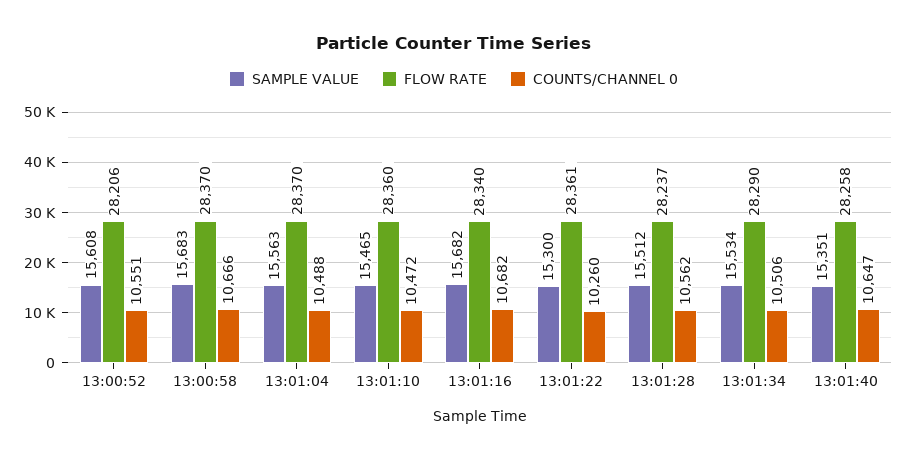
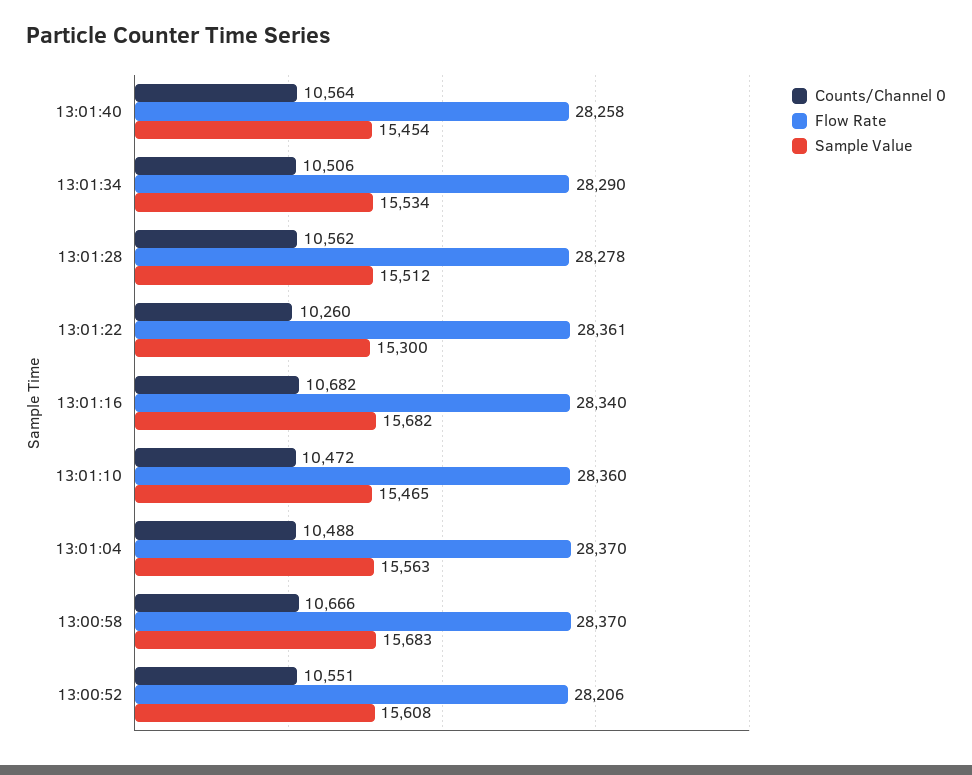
  {
    "SAMPLE VALUE": {
      "13:00:52": 15608,
      "13:00:58": 15683,
      "13:01:04": 15563,
      "13:01:10": 15465,
      "13:01:16": 15682,
      "13:01:22": 15300,
      "13:01:28": 15512,
      "13:01:34": 15534,
-     "13:01:40": 15351
+     "13:01:40": 15454
    },
    "FLOW RATE": {
      "13:00:52": 28206,
      "13:00:58": 28370,
      "13:01:04": 28370,
      "13:01:10": 28360,
      "13:01:16": 28340,
      "13:01:22": 28361,
-     "13:01:28": 28237,
+     "13:01:28": 28278,
      "13:01:34": 28290,
      "13:01:40": 28258
    },
    "COUNTS/CHANNEL 0": {
      "13:00:52": 10551,
      "13:00:58": 10666,
      "13:01:04": 10488,
      "13:01:10": 10472,
      "13:01:16": 10682,
      "13:01:22": 10260,
      "13:01:28": 10562,
      "13:01:34": 10506,
-     "13:01:40": 10647
+     "13:01:40": 10564
    }
  }

